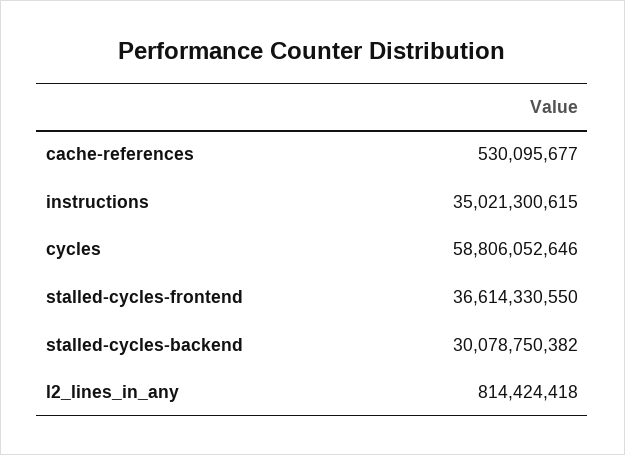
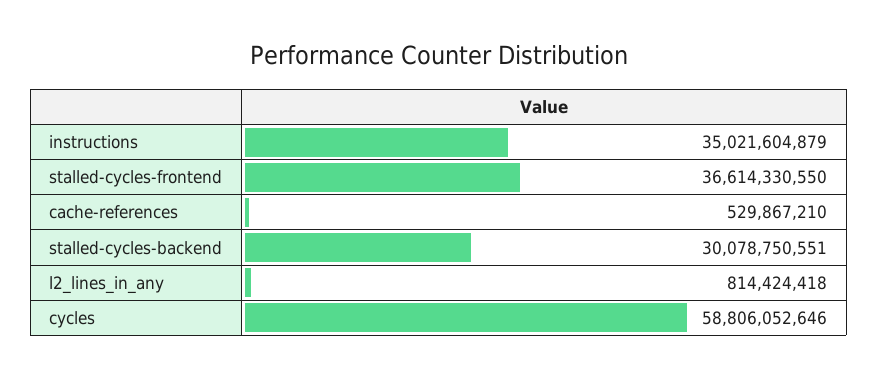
  {
-   "cache-references": 530095677,
+   "cache-references": 529867210,
-   "instructions": 35021300615,
+   "instructions": 35021604879,
    "cycles": 58806052646,
    "stalled-cycles-frontend": 36614330550,
-   "stalled-cycles-backend": 30078750382,
+   "stalled-cycles-backend": 30078750551,
    "l2_lines_in_any": 814424418
  }

